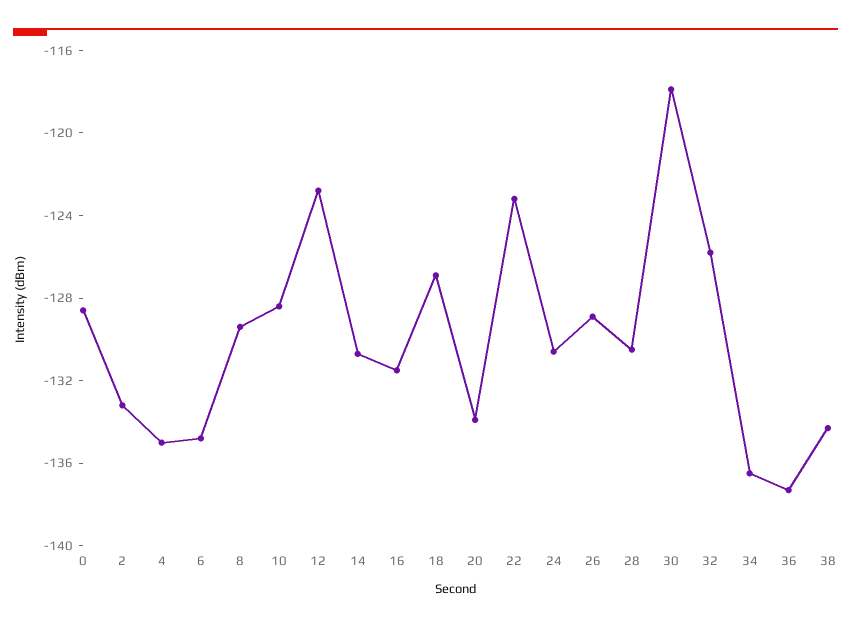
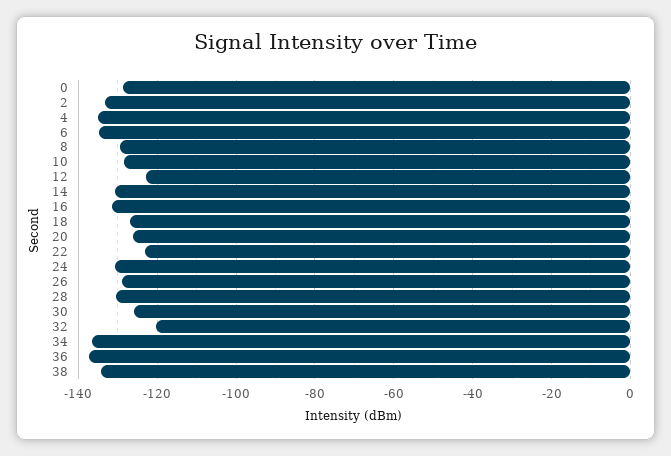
  {
    "0": -129,
    "2": -133,
    "4": -135,
    "6": -135,
    "8": -129,
    "10": -128,
    "12": -123,
    "14": -131,
    "16": -132,
    "18": -127,
-   "20": -134,
+   "20": -126,
    "22": -123,
    "24": -131,
    "26": -129,
    "28": -131,
-   "30": -118,
+   "30": -126,
-   "32": -126,
+   "32": -120,
    "34": -137,
    "36": -137,
    "38": -134
  }

